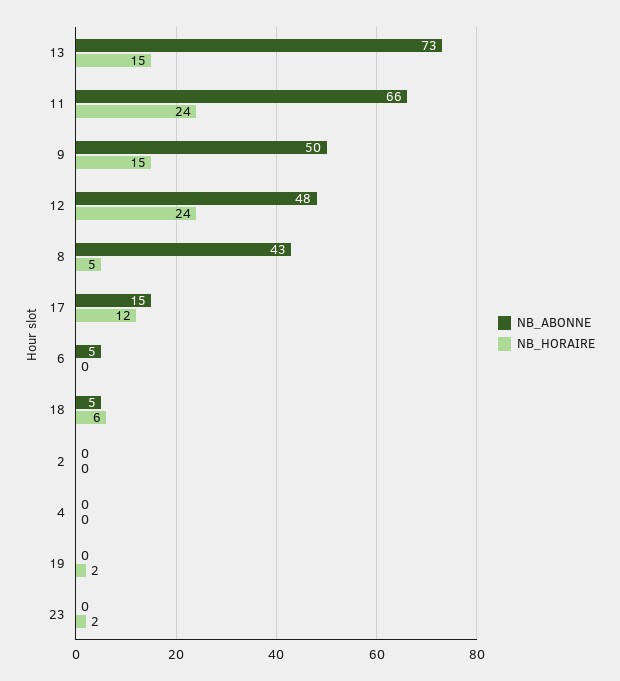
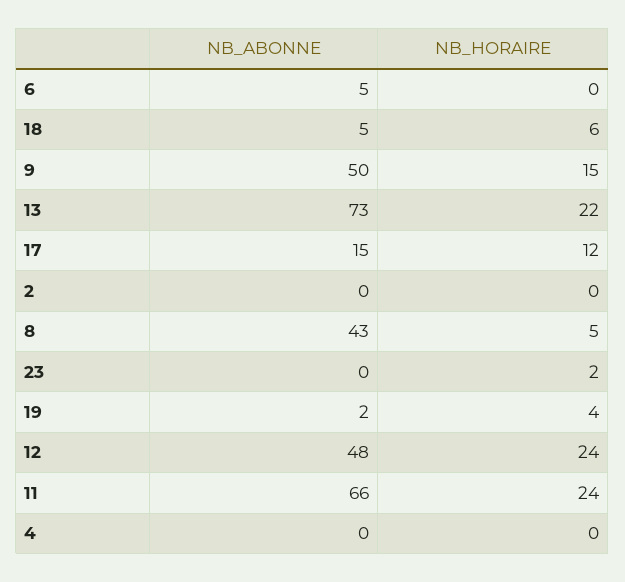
  {
    "NB_ABONNE": {
      "13": 73,
      "11": 66,
      "9": 50,
      "12": 48,
      "8": 43,
      "17": 15,
      "6": 5,
      "18": 5,
      "2": 0,
      "4": 0,
-     "19": 0,
+     "19": 2,
      "23": 0
    },
    "NB_HORAIRE": {
-     "13": 15,
+     "13": 22,
      "11": 24,
      "9": 15,
      "12": 24,
      "8": 5,
      "17": 12,
      "6": 0,
      "18": 6,
      "2": 0,
      "4": 0,
-     "19": 2,
+     "19": 4,
      "23": 2
    }
  }

